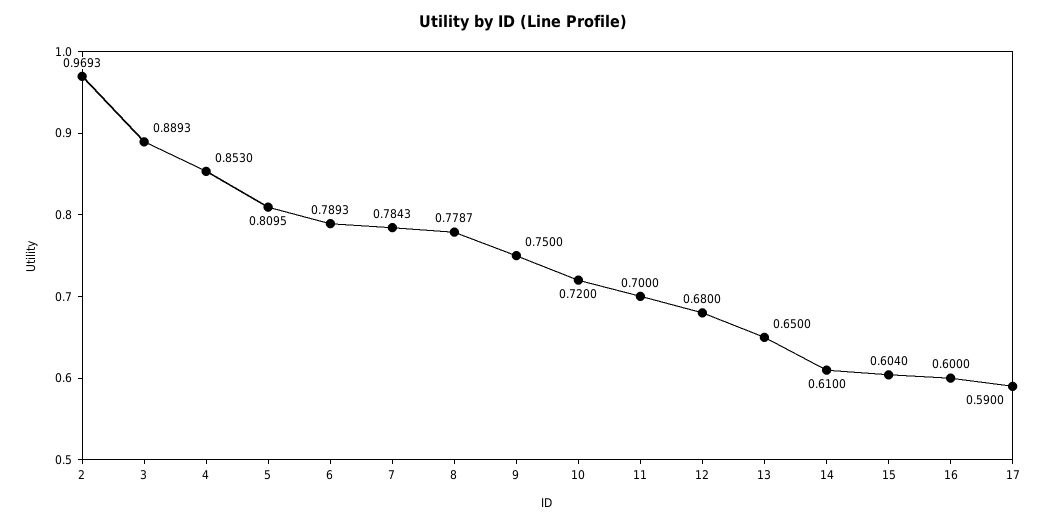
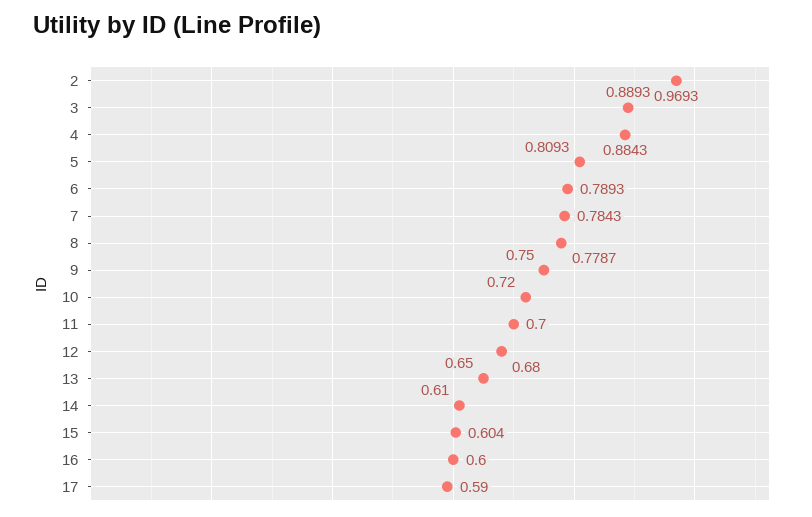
  {
    "2": 0.9693,
    "3": 0.8893,
-   "4": 0.853,
+   "4": 0.8843,
-   "5": 0.8095,
+   "5": 0.8093,
    "6": 0.7893,
    "7": 0.7843,
    "8": 0.7787,
    "9": 0.75,
    "10": 0.72,
    "11": 0.7,
    "12": 0.68,
    "13": 0.65,
    "14": 0.61,
    "15": 0.604,
    "16": 0.6,
    "17": 0.59
  }

